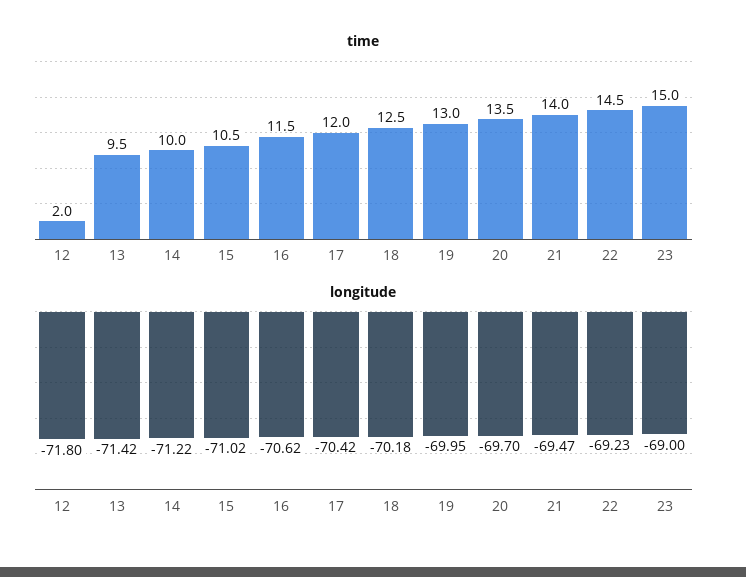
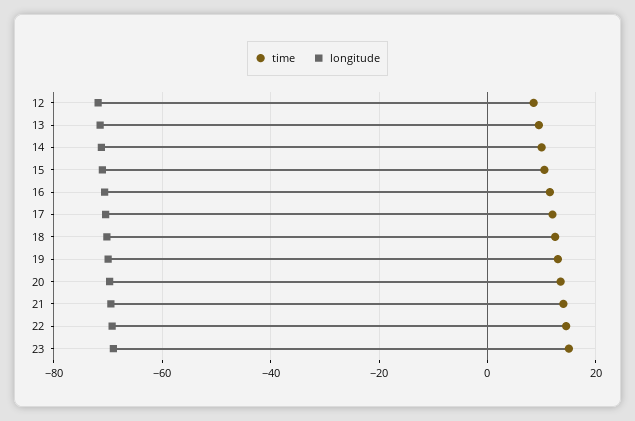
  {
    "time": {
-     "12": 2,
+     "12": 8,
      "13": 9.5,
      "14": 10,
      "15": 10.5,
      "16": 11.5,
      "17": 12,
      "18": 12.5,
      "19": 13,
      "20": 13.5,
      "21": 14,
      "22": 14.5,
      "23": 15
    },
    "longitude": {
      "12": -71.8,
      "13": -71.42,
      "14": -71.22,
      "15": -71.02,
      "16": -70.62,
      "17": -70.42,
      "18": -70.18,
      "19": -69.95,
      "20": -69.7,
      "21": -69.47,
      "22": -69.23,
      "23": -69
    }
  }

